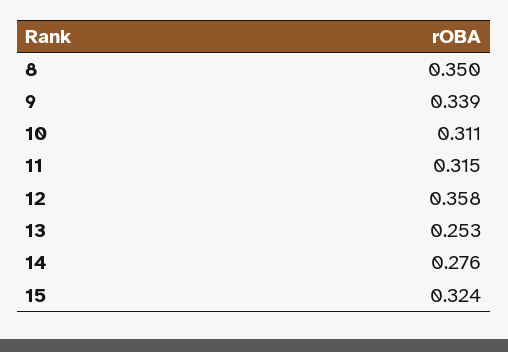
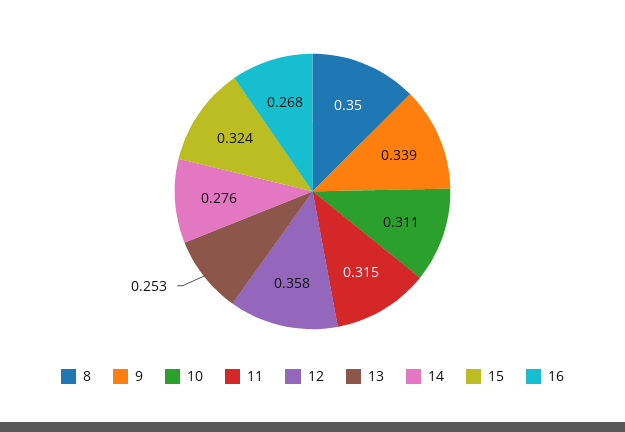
  {
    "8": 0.35,
    "9": 0.339,
    "10": 0.311,
    "11": 0.315,
    "12": 0.358,
    "13": 0.253,
    "14": 0.276,
-   "15": 0.324
+   "15": 0.324,
+   "16": 0.268
  }

